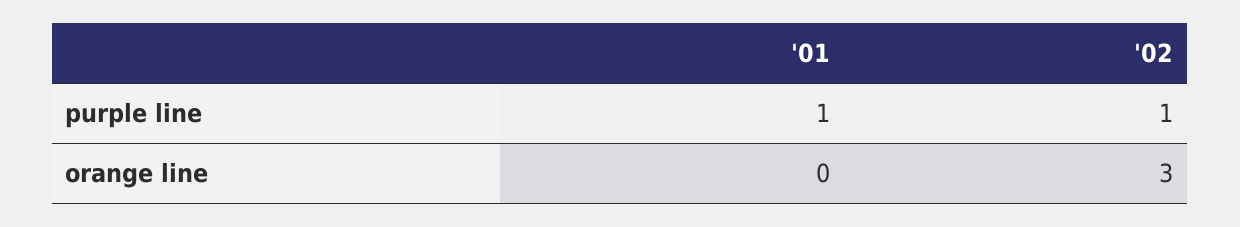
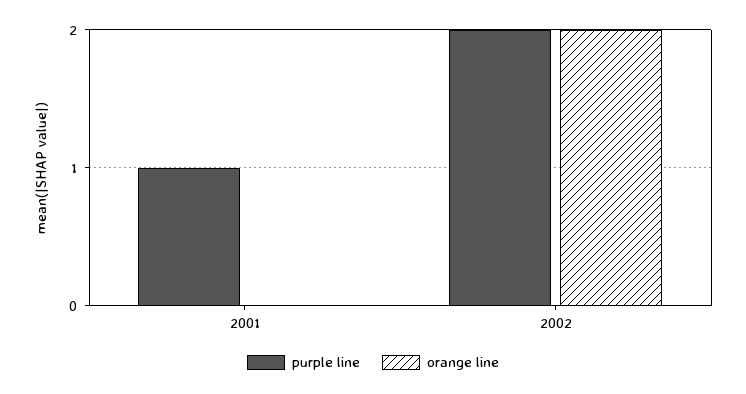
  {
    "purple line": {
      "'01": 1,
-     "'02": 1
+     "'02": 2
    },
    "orange line": {
      "'01": 0,
-     "'02": 3
+     "'02": 2
    }
  }

